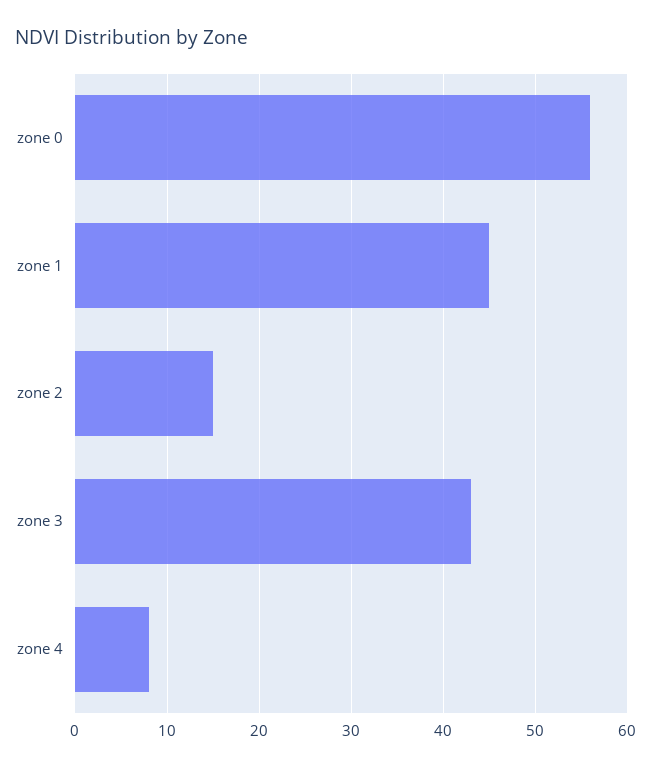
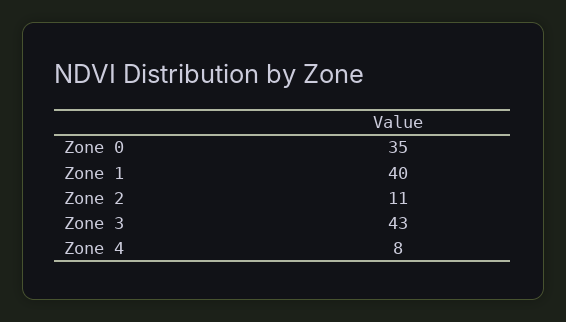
  {
-   "zone 0": 56,
+   "zone 0": 35,
-   "zone 1": 45,
+   "zone 1": 40,
-   "zone 2": 15,
+   "zone 2": 11,
    "zone 3": 43,
    "zone 4": 8
  }

